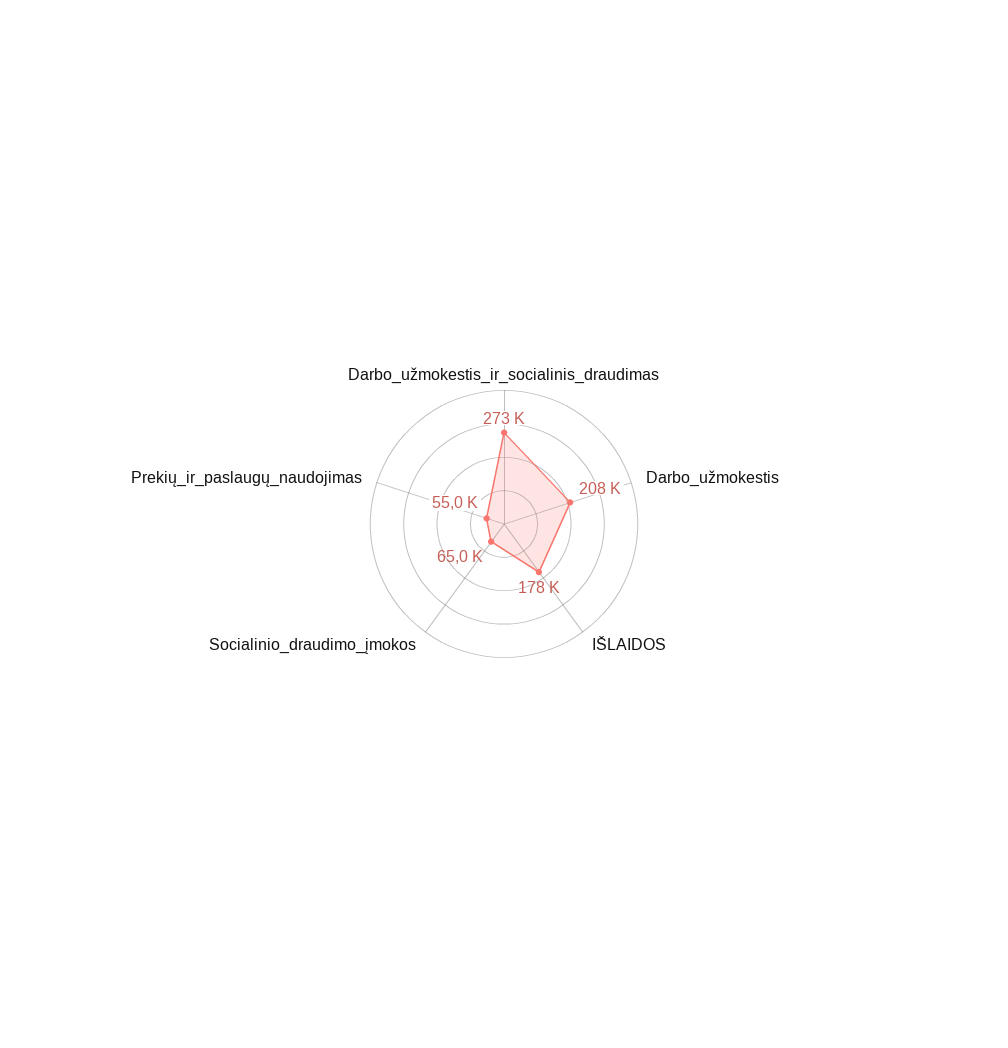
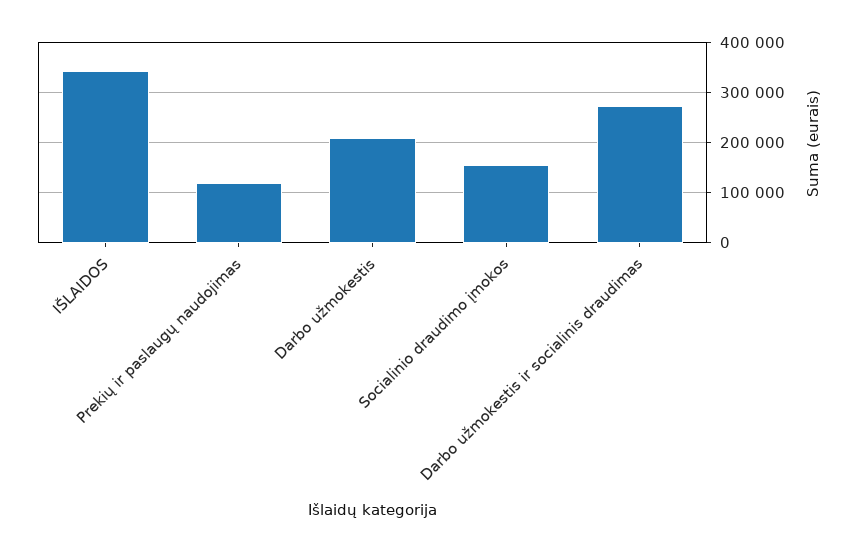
  {
    "Darbo_užmokestis_ir_socialinis_draudimas": 273000,
    "Darbo_užmokestis": 208000,
-   "IŠLAIDOS": 178000,
+   "IŠLAIDOS": 340000,
-   "Socialinio_draudimo_įmokos": 65000,
+   "Socialinio_draudimo_įmokos": 160000,
-   "Prekių_ir_paslaugų_naudojimas": 55000
+   "Prekių_ir_paslaugų_naudojimas": 120000
  }

